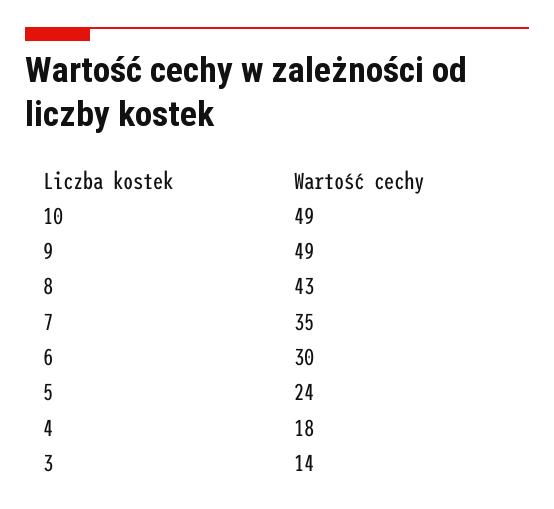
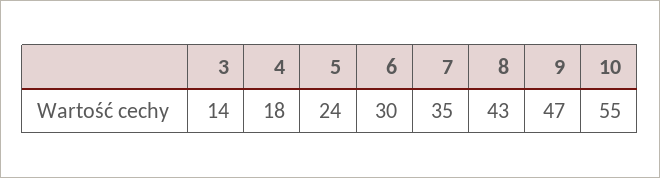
  {
-   "10": 49,
+   "10": 55,
-   "9": 49,
+   "9": 47,
    "8": 43,
    "7": 35,
    "6": 30,
    "5": 24,
    "4": 18,
    "3": 14
  }

